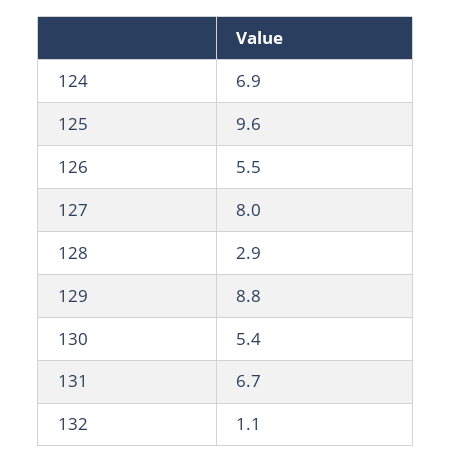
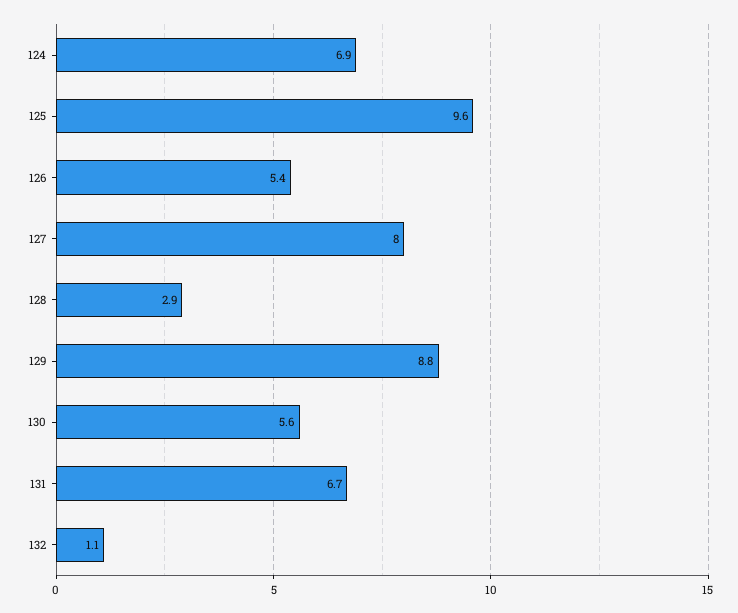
  {
    "124": 6.9,
    "125": 9.6,
-   "126": 5.5,
+   "126": 5.4,
    "127": 8,
    "128": 2.9,
    "129": 8.8,
-   "130": 5.4,
+   "130": 5.6,
    "131": 6.7,
    "132": 1.1
  }

